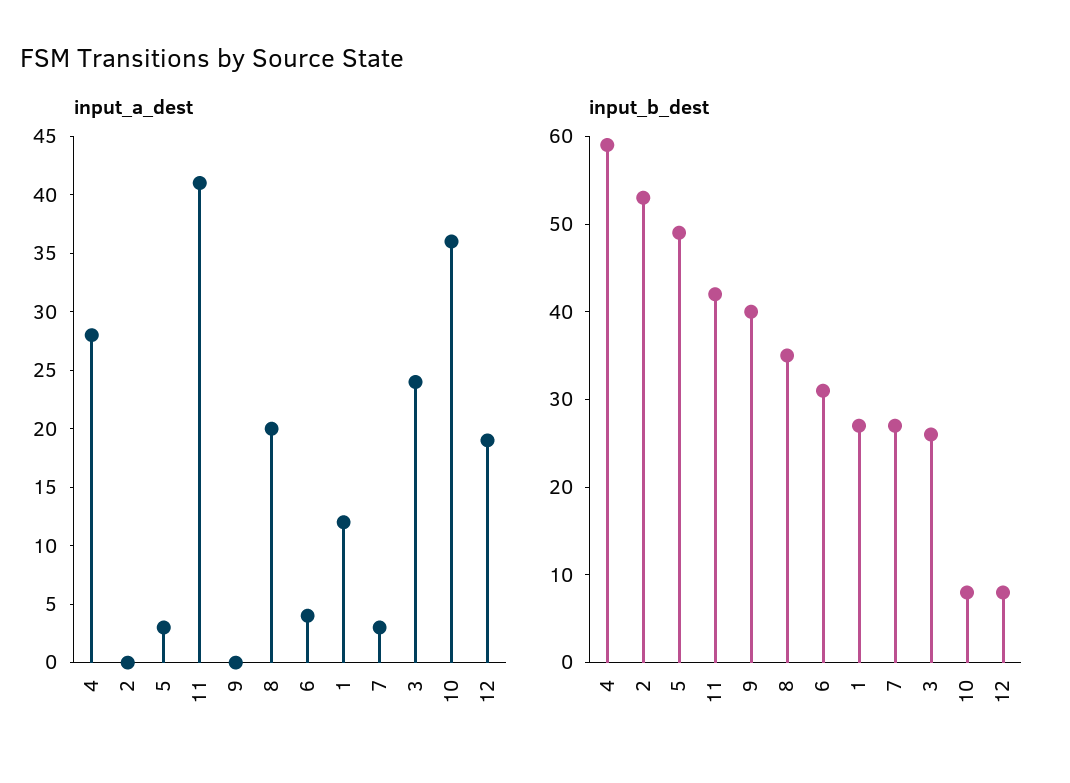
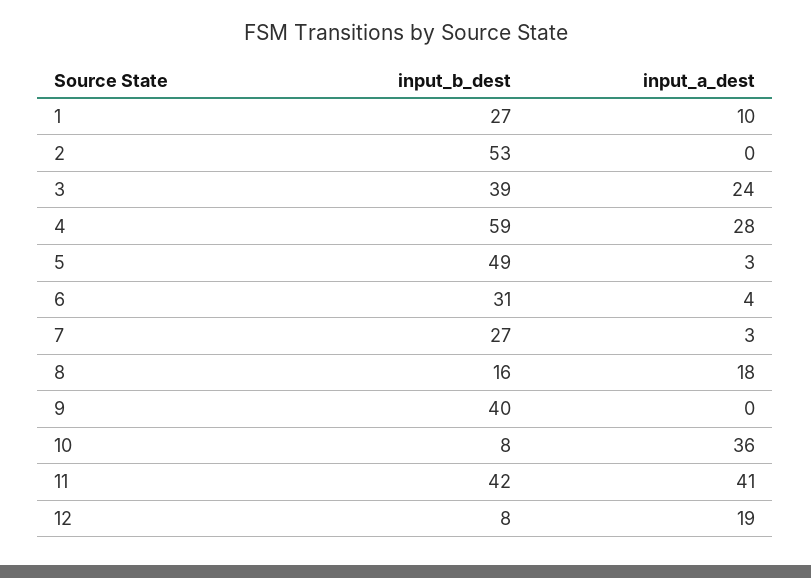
  {
    "input_a_dest": {
      "4": 28,
      "2": 0,
      "5": 3,
      "11": 41,
      "9": 0,
-     "8": 20,
+     "8": 18,
      "6": 4,
-     "1": 12,
+     "1": 10,
      "7": 3,
      "3": 24,
      "10": 36,
      "12": 19
    },
    "input_b_dest": {
      "4": 59,
      "2": 53,
      "5": 49,
      "11": 42,
      "9": 40,
-     "8": 35,
+     "8": 16,
      "6": 31,
      "1": 27,
      "7": 27,
-     "3": 26,
+     "3": 39,
      "10": 8,
      "12": 8
    }
  }

